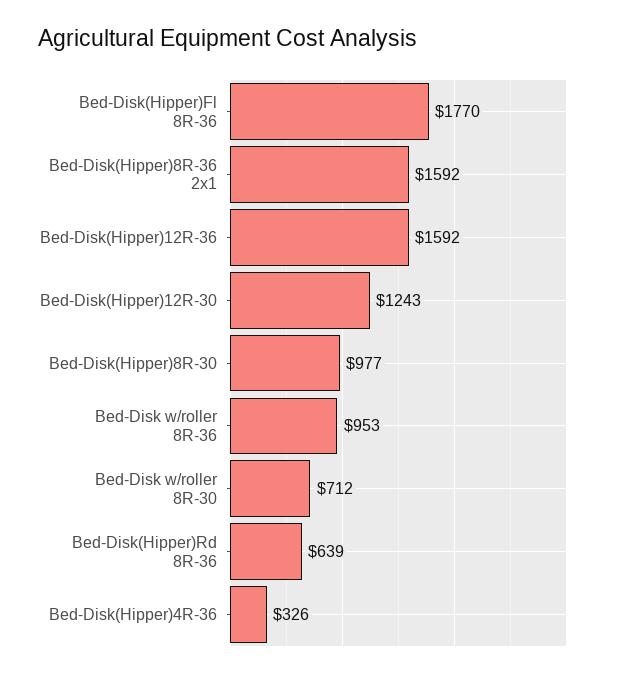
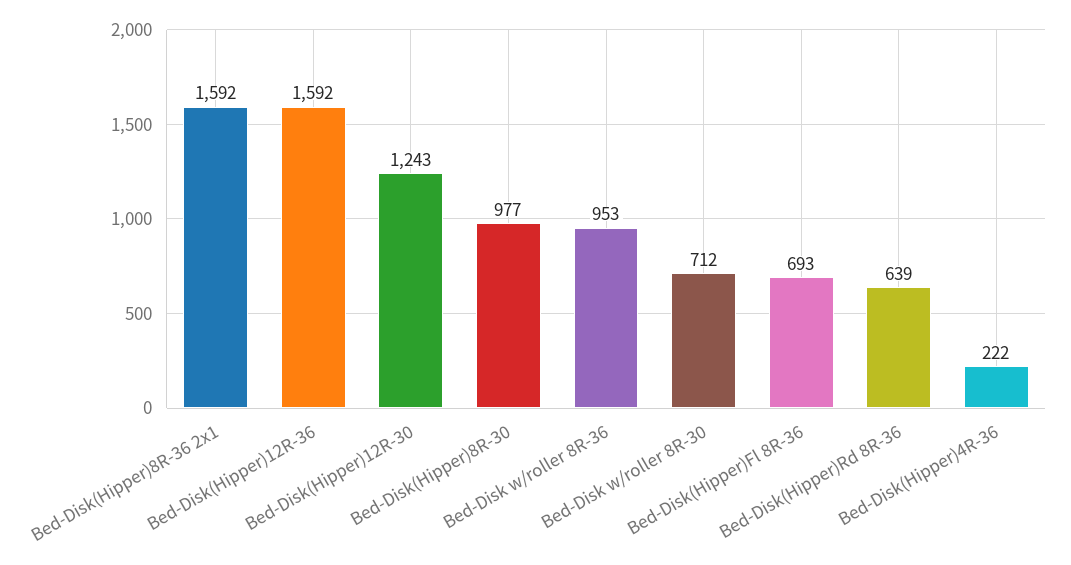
  {
-   "Bed-Disk(Hipper)Fl 8R-36": 1770,
+   "Bed-Disk(Hipper)Fl 8R-36": 693,
    "Bed-Disk(Hipper)8R-36 2x1": 1592,
    "Bed-Disk(Hipper)12R-36": 1592,
    "Bed-Disk(Hipper)12R-30": 1243,
    "Bed-Disk(Hipper)8R-30": 977,
    "Bed-Disk w/roller 8R-36": 953,
    "Bed-Disk w/roller 8R-30": 712,
    "Bed-Disk(Hipper)Rd 8R-36": 639,
-   "Bed-Disk(Hipper)4R-36": 326
+   "Bed-Disk(Hipper)4R-36": 222
  }

